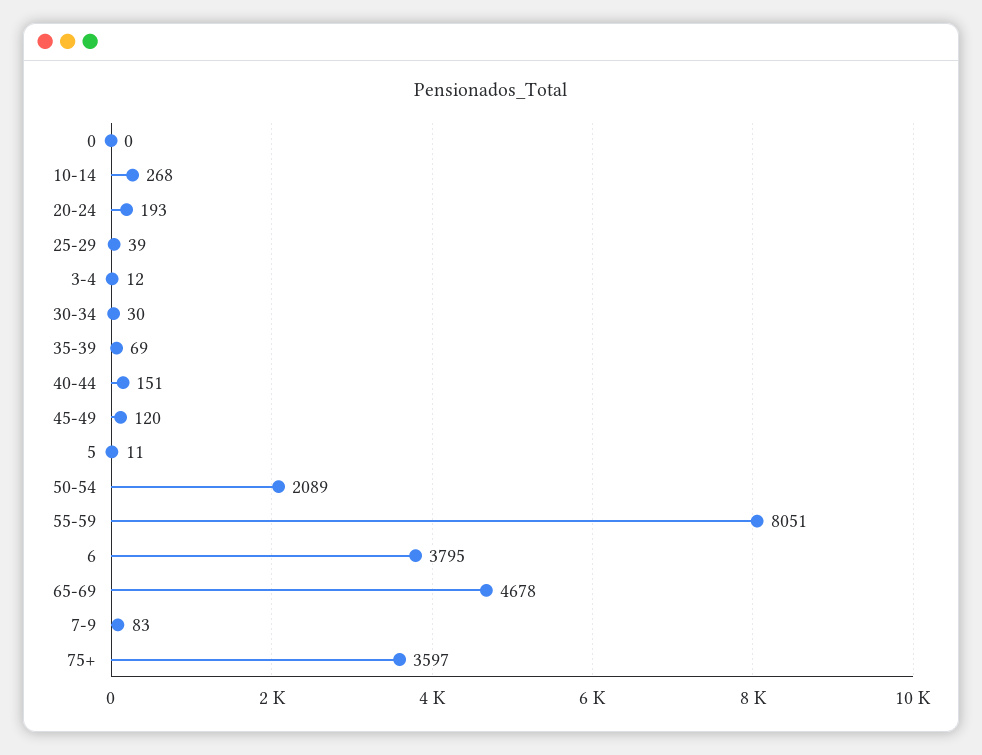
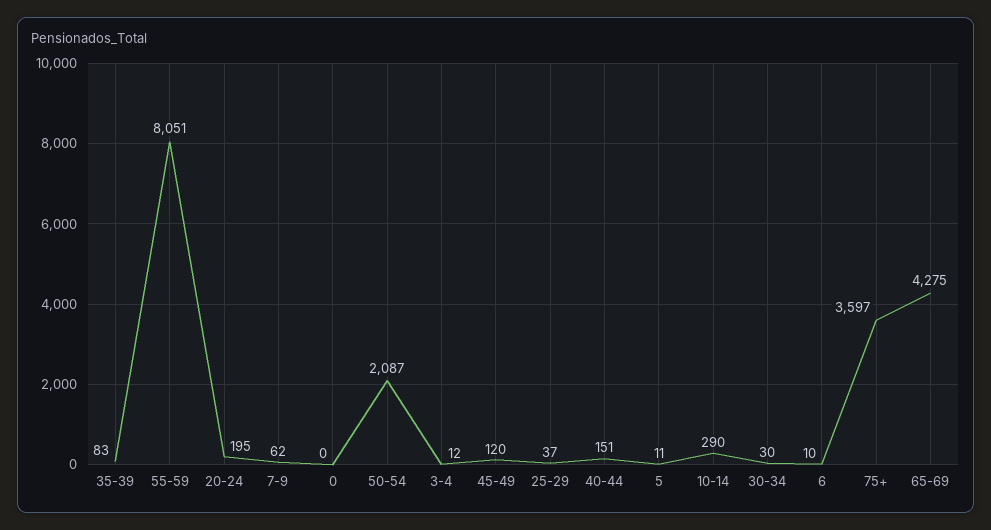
  {
    "0": 0,
-   "10-14": 268,
+   "10-14": 290,
-   "20-24": 193,
+   "20-24": 195,
-   "25-29": 39,
+   "25-29": 37,
    "3-4": 12,
    "30-34": 30,
-   "35-39": 69,
+   "35-39": 83,
    "40-44": 151,
    "45-49": 120,
    "5": 11,
-   "50-54": 2089,
+   "50-54": 2087,
    "55-59": 8051,
-   "6": 3795,
+   "6": 10,
-   "65-69": 4678,
+   "65-69": 4275,
-   "7-9": 83,
+   "7-9": 62,
    "75+": 3597
  }

